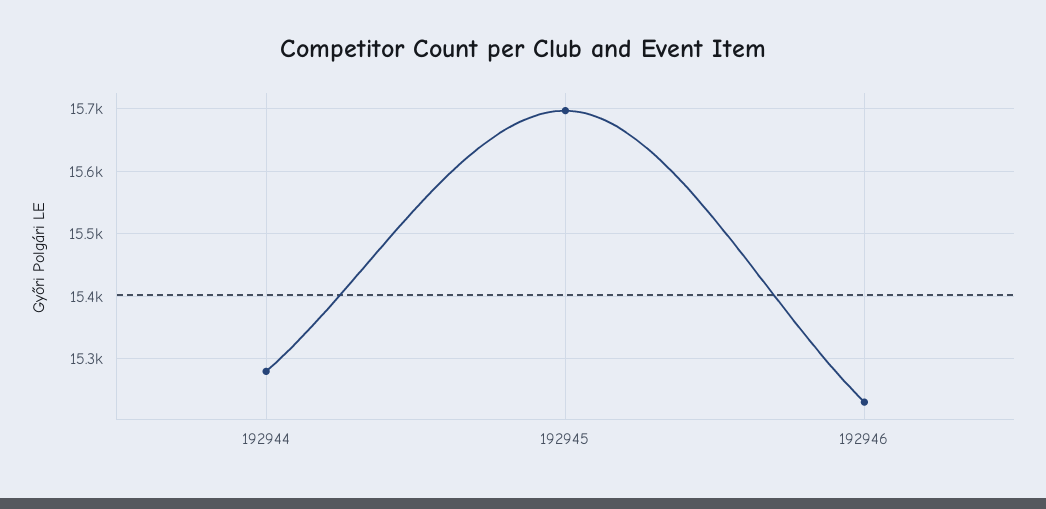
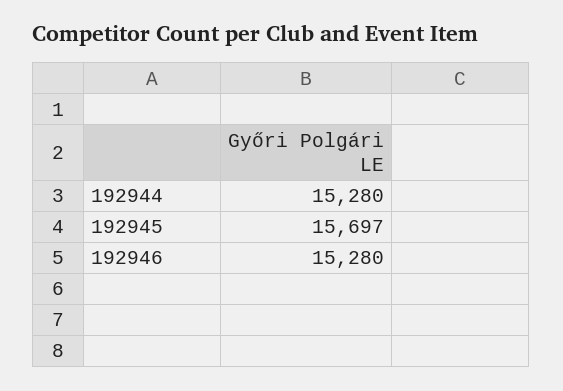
  {
    "192944": 15280,
    "192945": 15697,
-   "192946": 15230
+   "192946": 15280
  }

